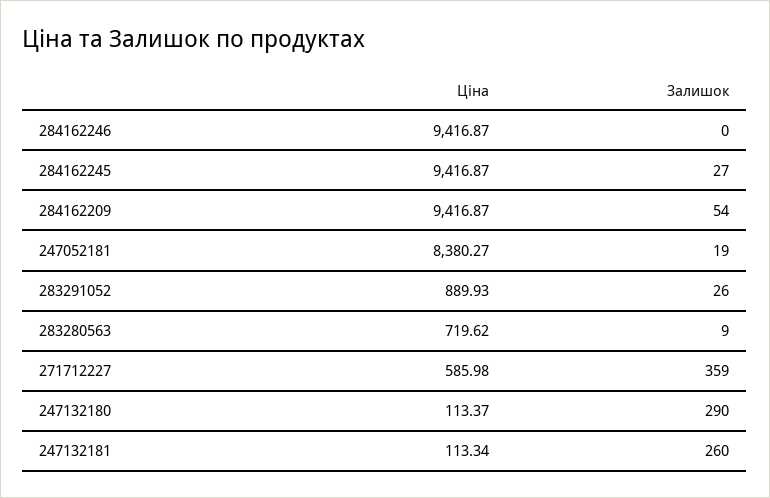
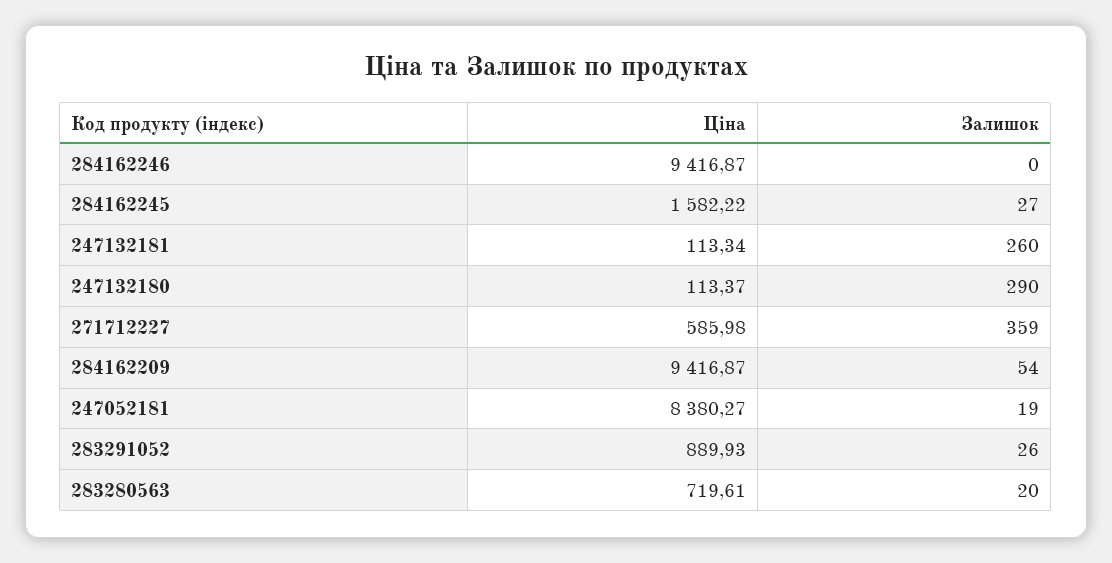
  {
    "Ціна": {
      "284162246": 9416.87,
-     "284162245": 9416.87,
+     "284162245": 1582.22,
      "284162209": 9416.87,
      "247052181": 8380.27,
      "283291052": 889.93,
-     "283280563": 719.62,
+     "283280563": 719.61,
      "271712227": 585.98,
      "247132180": 113.37,
      "247132181": 113.34
    },
    "Залишок": {
      "284162246": 0,
      "284162245": 27,
      "284162209": 54,
      "247052181": 19,
      "283291052": 26,
-     "283280563": 9,
+     "283280563": 20,
      "271712227": 359,
      "247132180": 290,
      "247132181": 260
    }
  }

